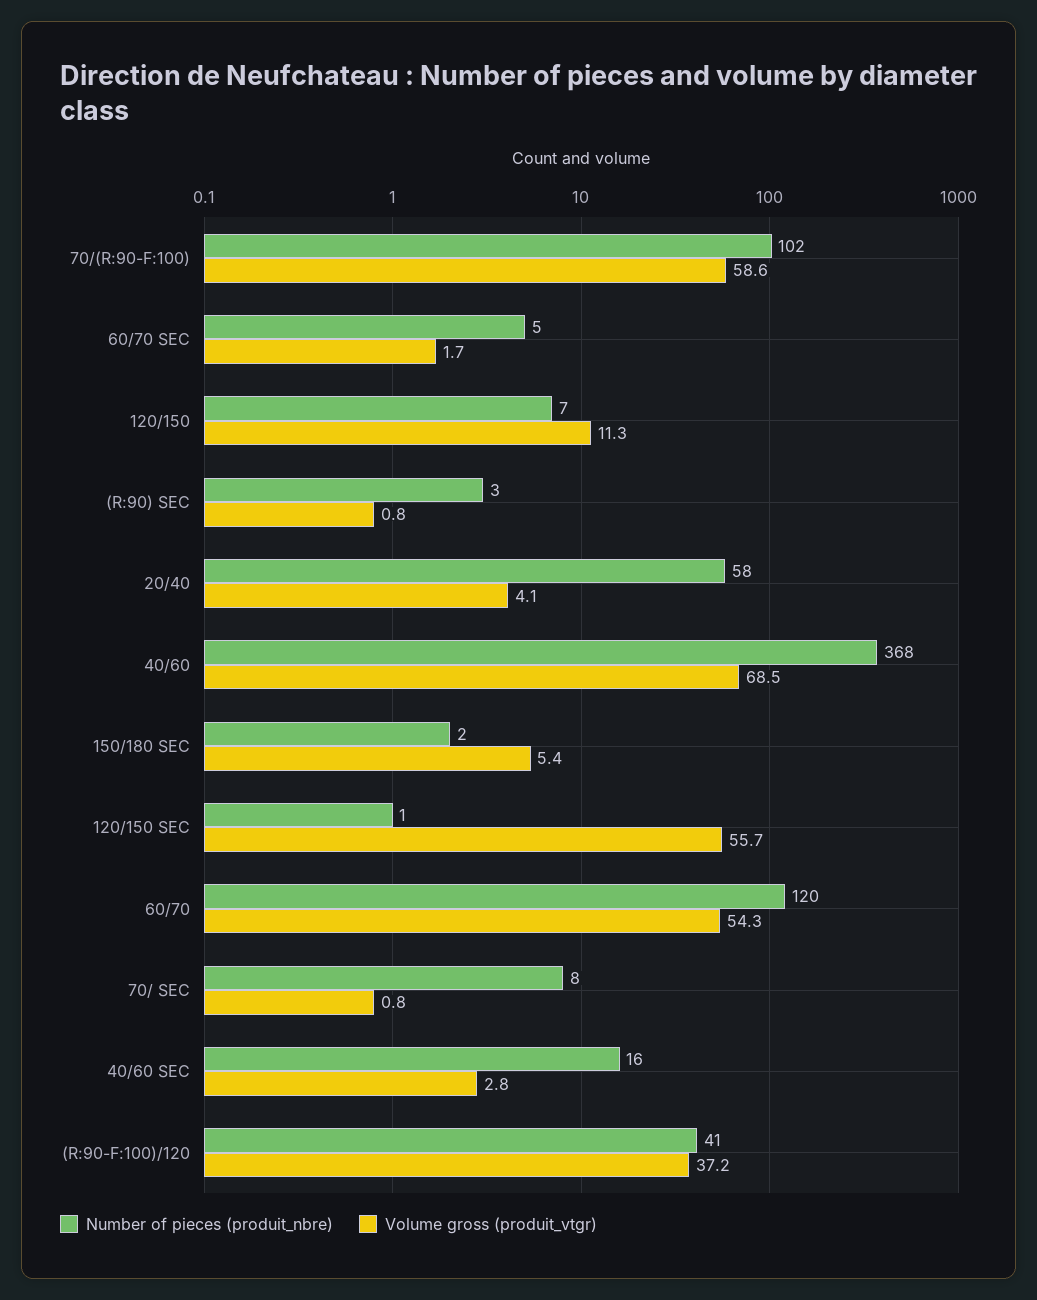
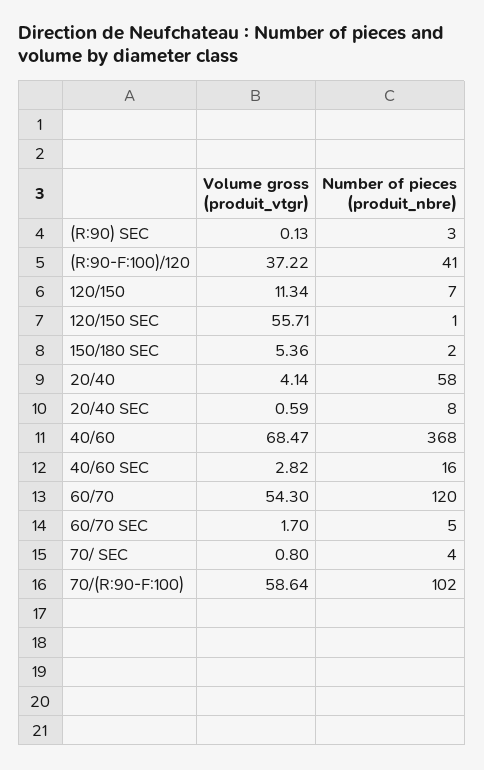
  {
    "Number of pieces (produit_nbre)": {
      "70/(R:90-F:100)": 102,
      "60/70 SEC": 5,
      "120/150": 7,
      "(R:90) SEC": 3,
      "20/40": 58,
      "40/60": 368,
      "150/180 SEC": 2,
      "120/150 SEC": 1,
      "60/70": 120,
-     "70/ SEC": 8,
+     "70/ SEC": 4,
      "40/60 SEC": 16,
-     "(R:90-F:100)/120": 41
+     "(R:90-F:100)/120": 41,
+     "20/40 SEC": 8
    },
    "Volume gross (produit_vtgr)": {
      "70/(R:90-F:100)": 58.64,
      "60/70 SEC": 1.7,
      "120/150": 11.34,
-     "(R:90) SEC": 0.8,
+     "(R:90) SEC": 0.13,
      "20/40": 4.14,
      "40/60": 68.47,
      "150/180 SEC": 5.36,
      "120/150 SEC": 55.71,
      "60/70": 54.3,
      "70/ SEC": 0.8,
      "40/60 SEC": 2.82,
-     "(R:90-F:100)/120": 37.22
+     "(R:90-F:100)/120": 37.22,
+     "20/40 SEC": 0.59
    }
  }

